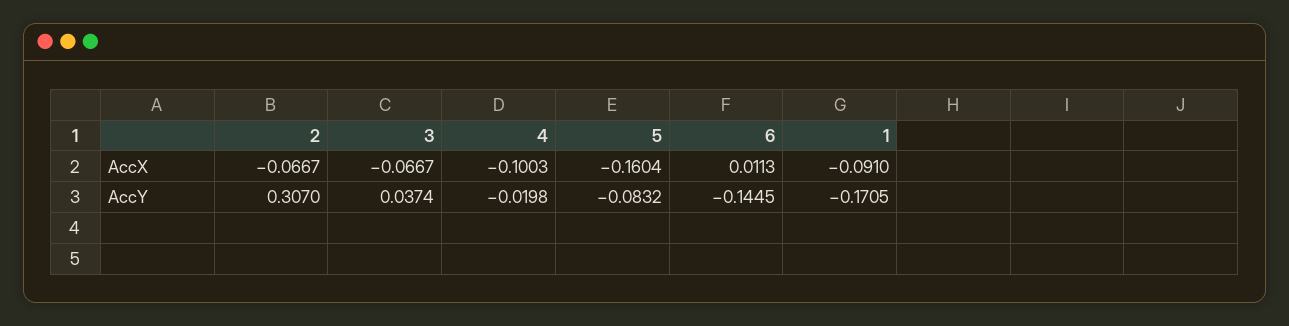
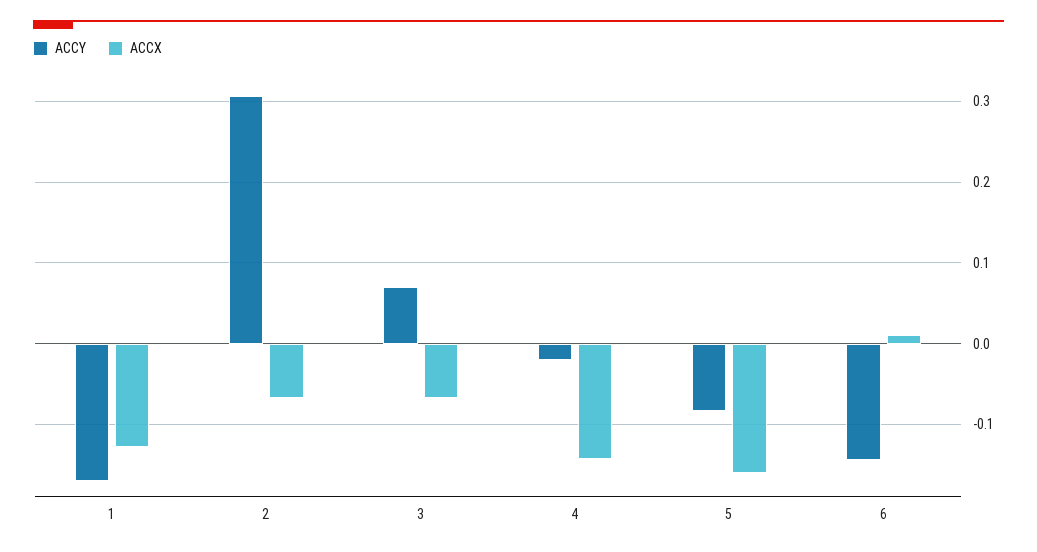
  {
    "AccX": {
      "2": -0.0667,
      "3": -0.0667,
-     "4": -0.1003,
+     "4": -0.14,
      "5": -0.1604,
      "6": 0.0113,
-     "1": -0.091
+     "1": -0.13
    },
    "AccY": {
      "2": 0.307,
-     "3": 0.0374,
+     "3": 0.07,
      "4": -0.0198,
      "5": -0.0832,
      "6": -0.1445,
      "1": -0.1705
    }
  }

